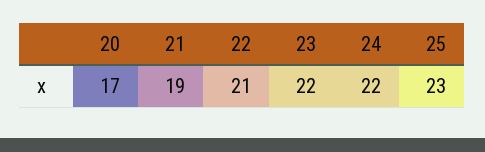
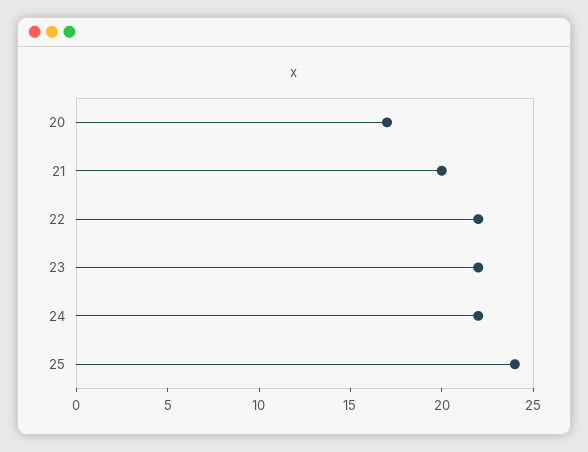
  {
    "20": 17,
-   "21": 19,
+   "21": 20,
-   "22": 21,
+   "22": 22,
    "23": 22,
    "24": 22,
-   "25": 23
+   "25": 24
  }

